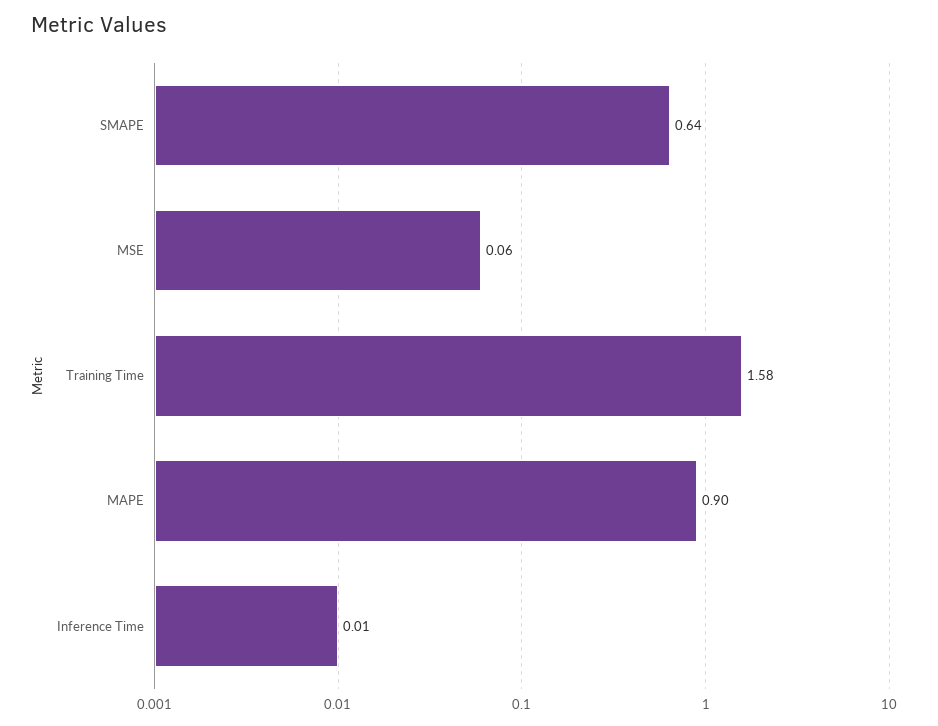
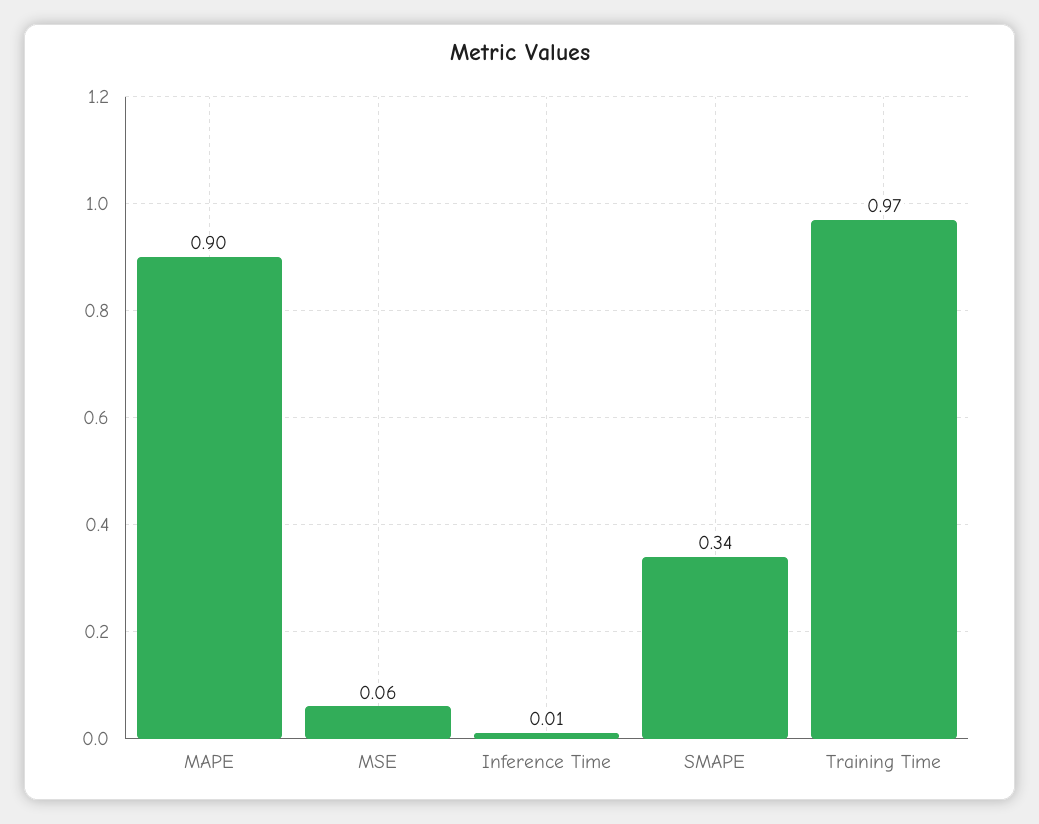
  {
-   "SMAPE": 0.64,
+   "SMAPE": 0.34,
    "MSE": 0.06,
-   "Training Time": 1.58,
+   "Training Time": 0.97,
    "MAPE": 0.9,
    "Inference Time": 0.01
  }

